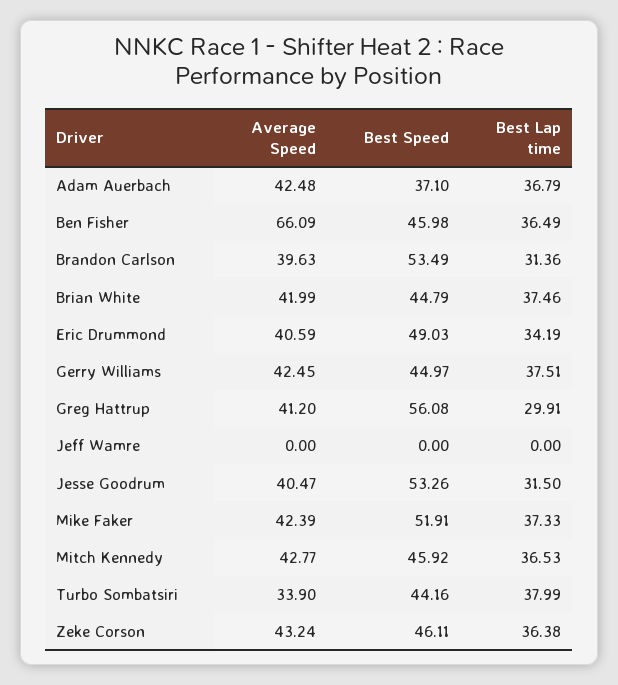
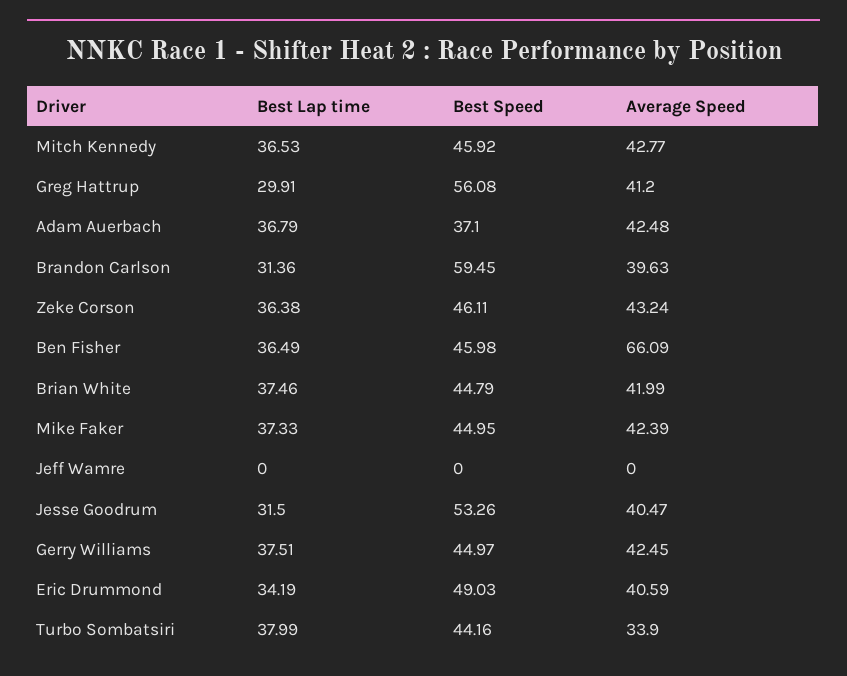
  {
    "Average Speed": {
      "Adam Auerbach": 42.48,
      "Ben Fisher": 66.09,
      "Brandon Carlson": 39.63,
      "Brian White": 41.99,
      "Eric Drummond": 40.59,
      "Gerry Williams": 42.45,
      "Greg Hattrup": 41.2,
      "Jeff Wamre": 0,
      "Jesse Goodrum": 40.47,
      "Mike Faker": 42.39,
      "Mitch Kennedy": 42.77,
      "Turbo Sombatsiri": 33.9,
      "Zeke Corson": 43.24
    },
    "Best Speed": {
      "Adam Auerbach": 37.1,
      "Ben Fisher": 45.98,
-     "Brandon Carlson": 53.49,
+     "Brandon Carlson": 59.45,
      "Brian White": 44.79,
      "Eric Drummond": 49.03,
      "Gerry Williams": 44.97,
      "Greg Hattrup": 56.08,
      "Jeff Wamre": 0,
      "Jesse Goodrum": 53.26,
-     "Mike Faker": 51.91,
+     "Mike Faker": 44.95,
      "Mitch Kennedy": 45.92,
      "Turbo Sombatsiri": 44.16,
      "Zeke Corson": 46.11
    },
    "Best Lap time": {
      "Adam Auerbach": 36.79,
      "Ben Fisher": 36.49,
      "Brandon Carlson": 31.36,
      "Brian White": 37.46,
      "Eric Drummond": 34.19,
      "Gerry Williams": 37.51,
      "Greg Hattrup": 29.91,
      "Jeff Wamre": 0,
      "Jesse Goodrum": 31.5,
      "Mike Faker": 37.33,
      "Mitch Kennedy": 36.53,
      "Turbo Sombatsiri": 37.99,
      "Zeke Corson": 36.38
    }
  }

